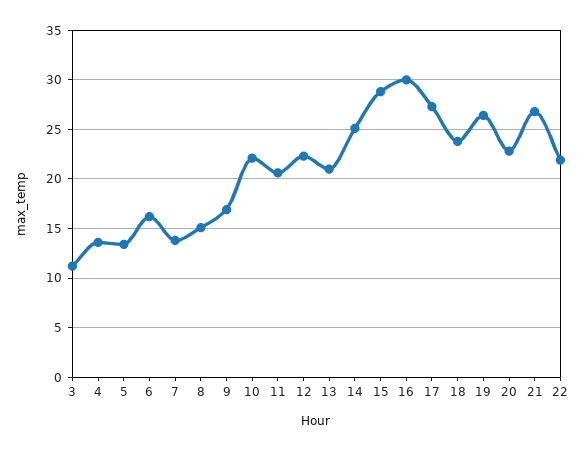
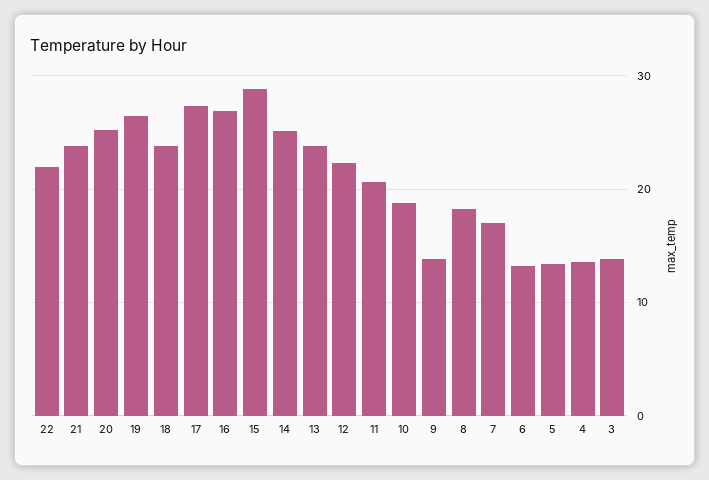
  {
-   "3": 11,
+   "3": 14,
    "4": 14,
    "5": 13,
-   "6": 16,
+   "6": 13,
-   "7": 14,
+   "7": 17,
-   "8": 15,
+   "8": 18,
-   "9": 17,
+   "9": 14,
-   "10": 22,
+   "10": 19,
    "11": 21,
    "12": 22,
-   "13": 21,
+   "13": 24,
    "14": 25,
    "15": 29,
-   "16": 30,
+   "16": 27,
    "17": 27,
    "18": 24,
    "19": 26,
-   "20": 23,
+   "20": 25,
-   "21": 27,
+   "21": 24,
    "22": 22
  }

